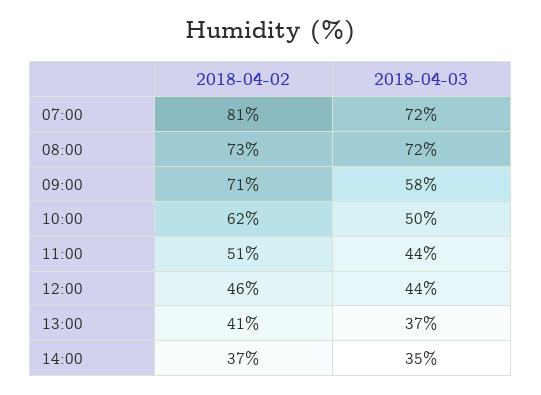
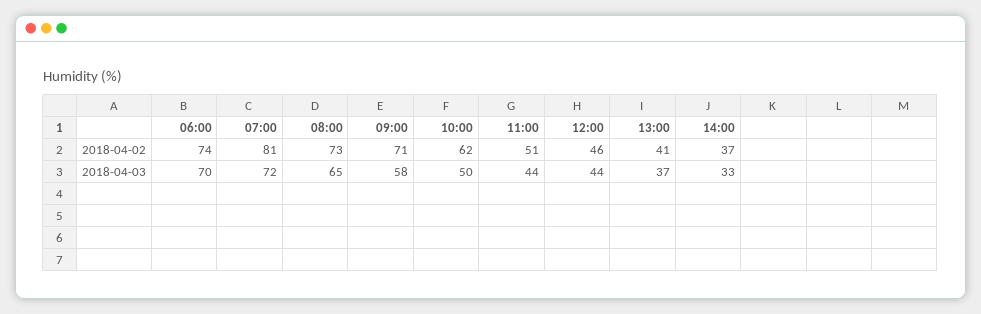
  {
    "2018-04-02": {
      "07:00": 81,
      "08:00": 73,
      "09:00": 71,
      "10:00": 62,
      "11:00": 51,
      "12:00": 46,
      "13:00": 41,
-     "14:00": 37
+     "14:00": 37,
+     "06:00": 74
    },
    "2018-04-03": {
      "07:00": 72,
-     "08:00": 72,
+     "08:00": 65,
      "09:00": 58,
      "10:00": 50,
      "11:00": 44,
      "12:00": 44,
      "13:00": 37,
-     "14:00": 35
+     "14:00": 33,
+     "06:00": 70
    }
  }

